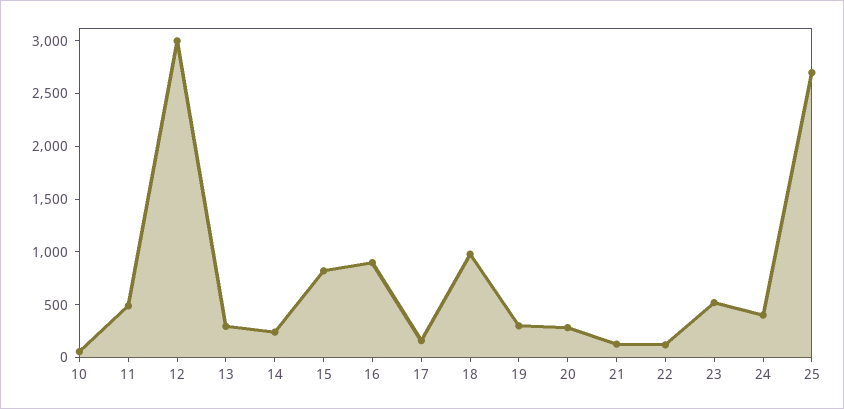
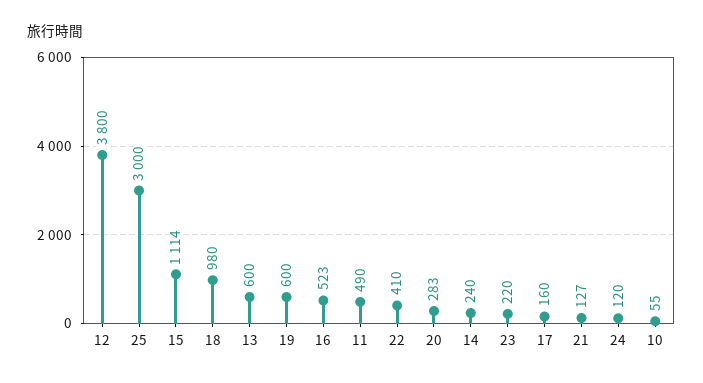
  {
    "10": 55,
    "11": 490,
-   "12": 3000,
+   "12": 3800,
-   "13": 300,
+   "13": 600,
    "14": 240,
-   "15": 800,
+   "15": 1114,
-   "16": 900,
+   "16": 523,
    "17": 160,
    "18": 980,
-   "19": 300,
+   "19": 600,
    "20": 283,
    "21": 127,
-   "22": 100,
+   "22": 410,
-   "23": 500,
+   "23": 220,
-   "24": 400,
+   "24": 120,
-   "25": 2700
+   "25": 3000
  }

